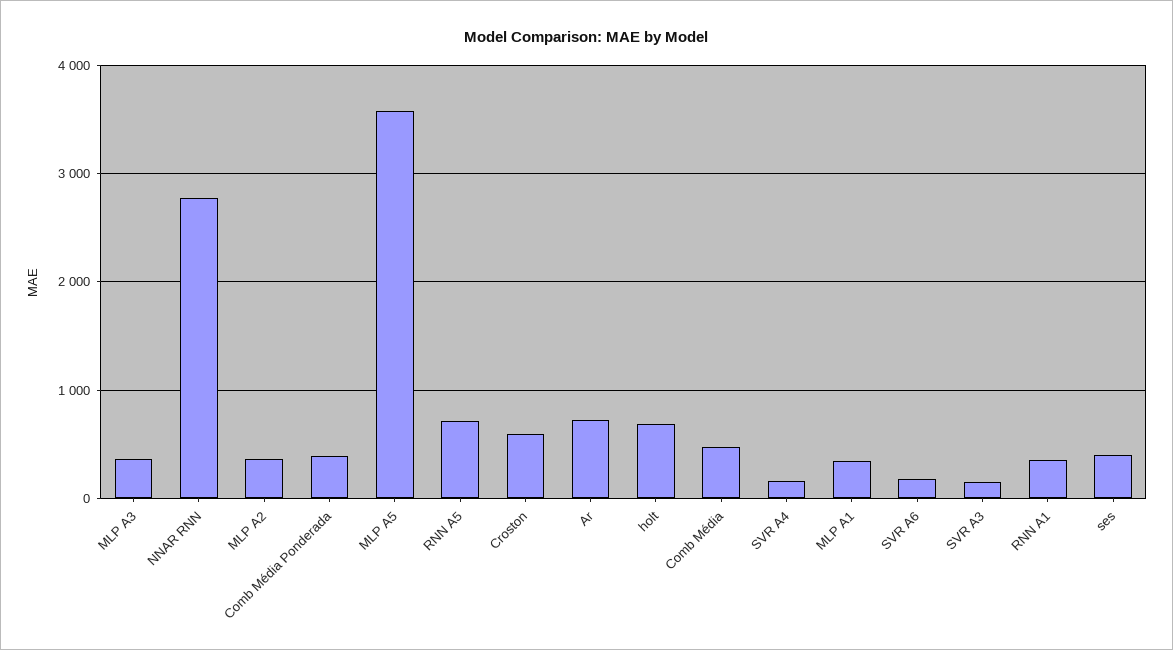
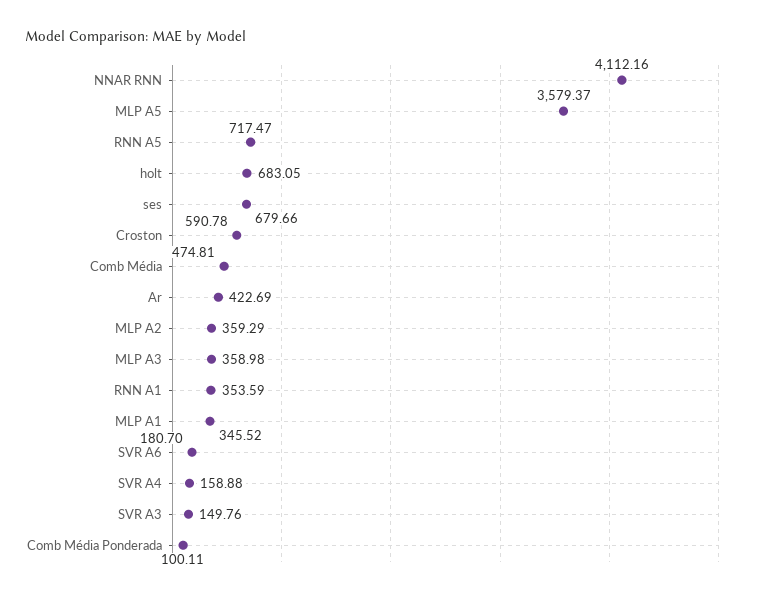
  {
    "MLP A3": 358.98,
-   "NNAR RNN": 2800,
+   "NNAR RNN": 4112.16,
    "MLP A2": 359.29,
-   "Comb Média Ponderada": 400,
+   "Comb Média Ponderada": 100.11,
    "MLP A5": 3579.37,
    "RNN A5": 717.47,
    "Croston": 590.78,
-   "Ar": 700,
+   "Ar": 422.69,
    "holt": 683.05,
    "Comb Média": 474.81,
    "SVR A4": 158.88,
    "MLP A1": 345.52,
    "SVR A6": 180.7,
    "SVR A3": 149.76,
    "RNN A1": 353.59,
-   "ses": 400
+   "ses": 679.66
  }

